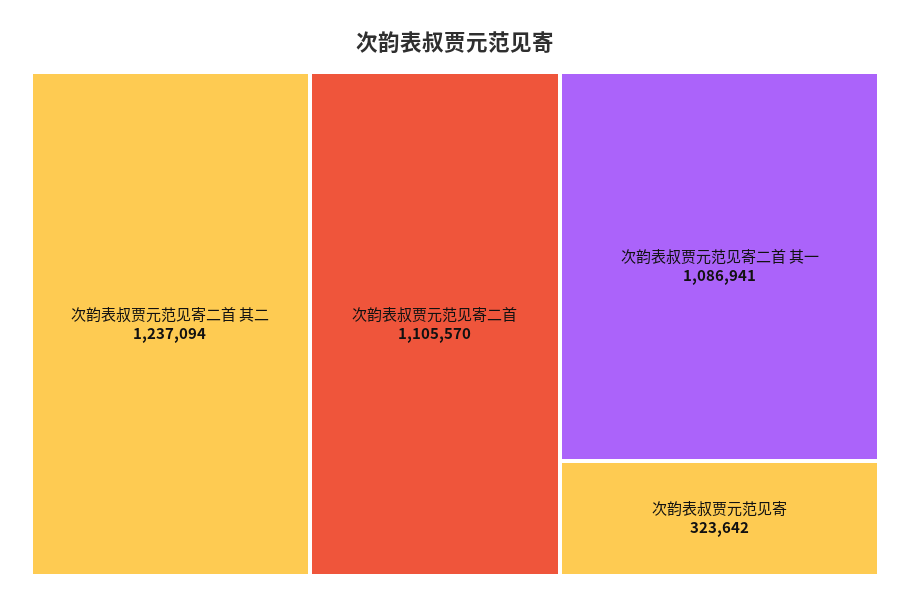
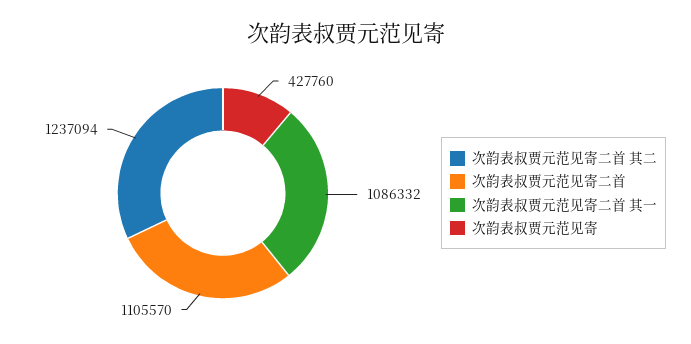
  {
    "次韵表叔贾元范见寄二首 其二": 1237094,
    "次韵表叔贾元范见寄二首": 1105570,
-   "次韵表叔贾元范见寄二首 其一": 1086941,
+   "次韵表叔贾元范见寄二首 其一": 1086332,
-   "次韵表叔贾元范见寄": 323642
+   "次韵表叔贾元范见寄": 427760
  }

